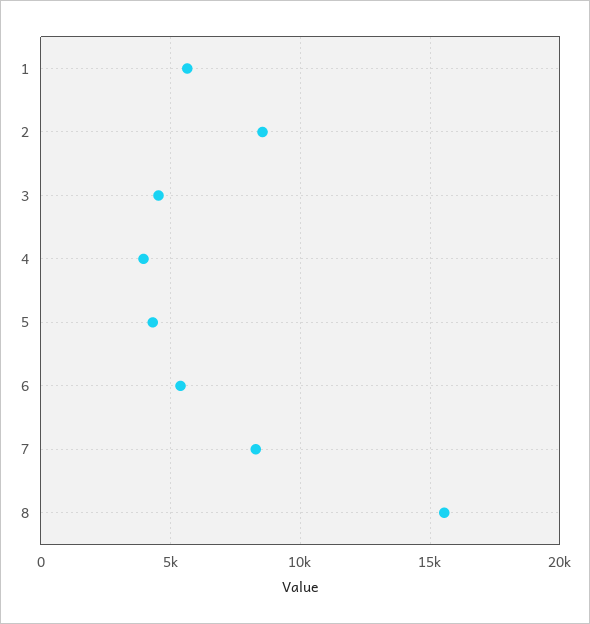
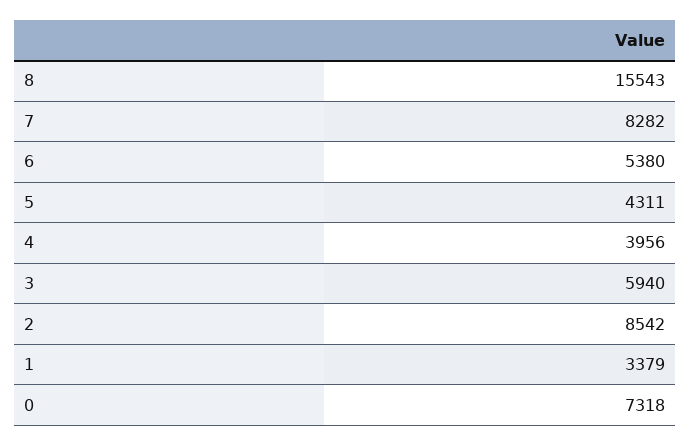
  {
-   "1": 5500,
+   "1": 3379,
    "2": 8542,
-   "3": 4500,
+   "3": 5940,
    "4": 3956,
    "5": 4311,
    "6": 5380,
    "7": 8282,
-   "8": 15543
+   "8": 15543,
+   "0": 7318
  }

